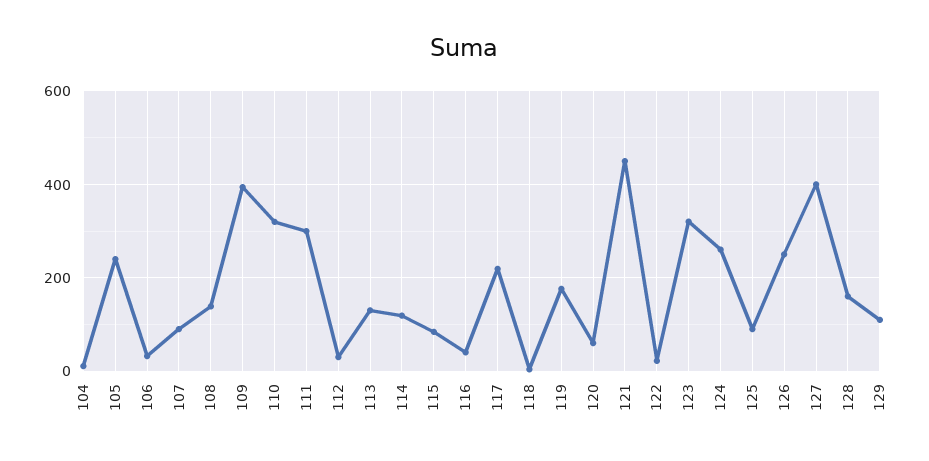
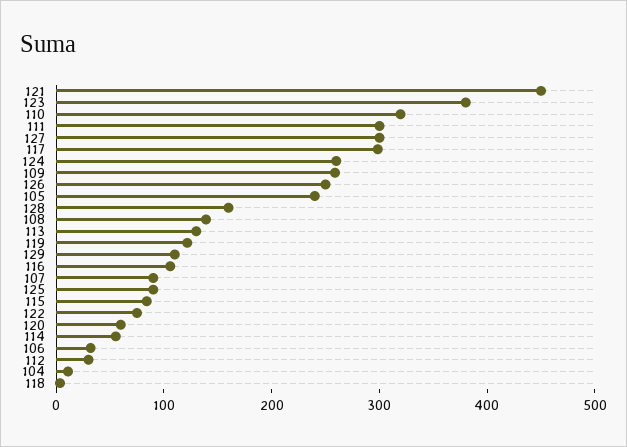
  {
    "104": 20,
    "105": 240,
    "106": 40,
    "107": 100,
    "108": 140,
-   "109": 400,
+   "109": 260,
    "110": 320,
    "111": 300,
    "112": 40,
    "113": 140,
-   "114": 120,
+   "114": 60,
    "115": 80,
-   "116": 40,
+   "116": 100,
-   "117": 220,
+   "117": 300,
    "118": 0,
-   "119": 180,
+   "119": 120,
    "120": 60,
    "121": 460,
-   "122": 20,
+   "122": 80,
-   "123": 320,
+   "123": 380,
    "124": 260,
    "125": 100,
    "126": 260,
-   "127": 400,
+   "127": 300,
    "128": 160,
    "129": 120
  }

